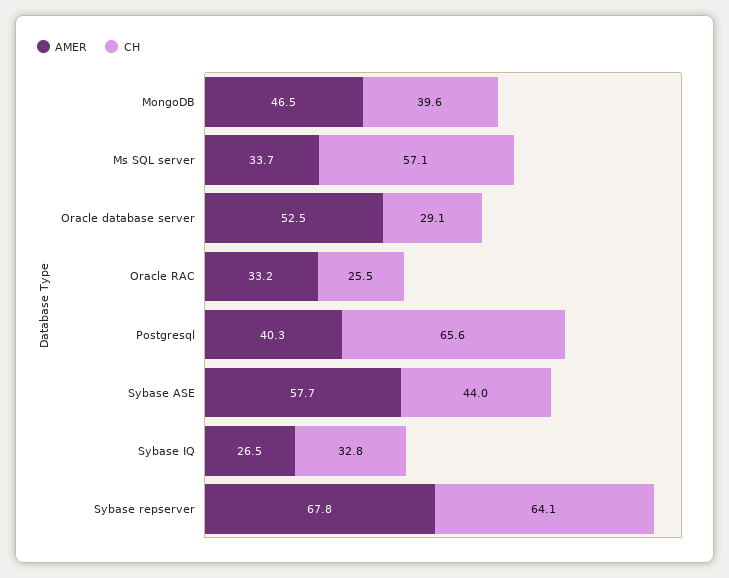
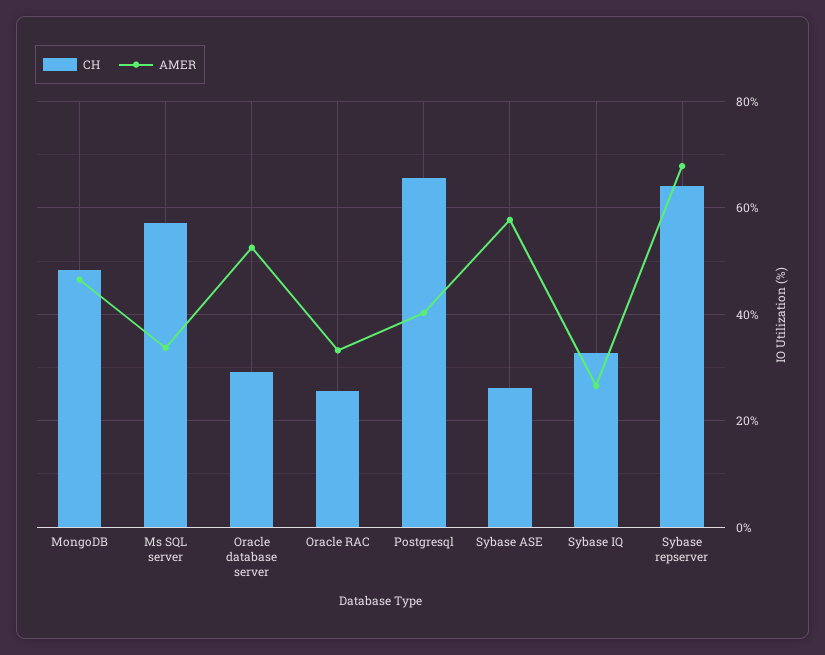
  {
    "AMER": {
      "MongoDB": 46.5,
      "Ms SQL server": 33.7,
      "Oracle database server": 52.5,
      "Oracle RAC": 33.2,
      "Postgresql": 40.3,
      "Sybase ASE": 57.7,
      "Sybase IQ": 26.5,
      "Sybase repserver": 67.8
    },
    "CH": {
-     "MongoDB": 39.6,
+     "MongoDB": 48,
      "Ms SQL server": 57.1,
      "Oracle database server": 29.1,
      "Oracle RAC": 25.5,
      "Postgresql": 65.6,
-     "Sybase ASE": 44,
+     "Sybase ASE": 26,
      "Sybase IQ": 32.8,
      "Sybase repserver": 64.1
    }
  }

